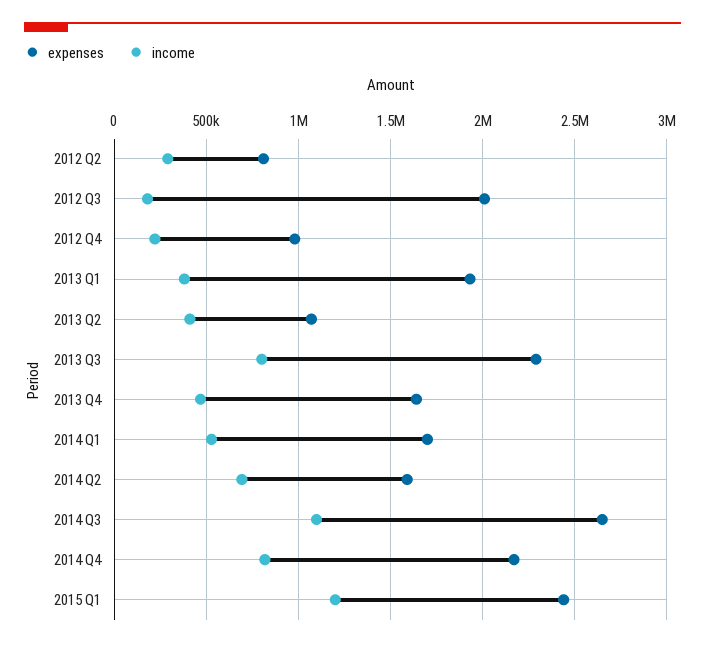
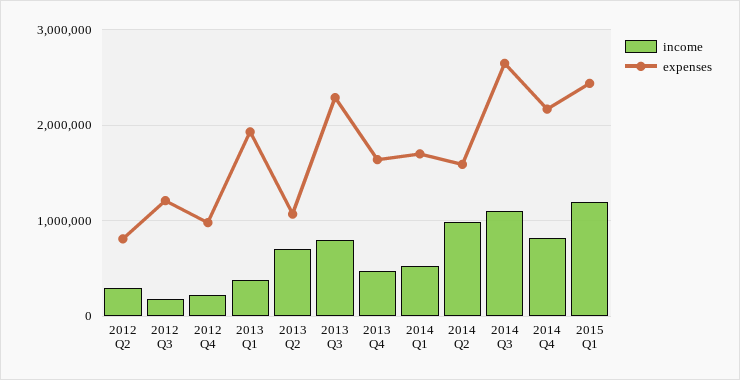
  {
    "expenses": {
      "2012 Q2": 800000,
-     "2012 Q3": 2000000,
+     "2012 Q3": 1200000,
      "2012 Q4": 1000000,
      "2013 Q1": 1950000,
      "2013 Q2": 1050000,
      "2013 Q3": 2300000,
      "2013 Q4": 1650000,
      "2014 Q1": 1700000,
      "2014 Q2": 1600000,
      "2014 Q3": 2650000,
      "2014 Q4": 2150000,
      "2015 Q1": 2450000
    },
    "income": {
      "2012 Q2": 300000,
      "2012 Q3": 200000,
      "2012 Q4": 200000,
      "2013 Q1": 400000,
-     "2013 Q2": 400000,
+     "2013 Q2": 700000,
      "2013 Q3": 800000,
      "2013 Q4": 450000,
      "2014 Q1": 550000,
-     "2014 Q2": 700000,
+     "2014 Q2": 1000000,
      "2014 Q3": 1100000,
      "2014 Q4": 800000,
      "2015 Q1": 1200000
    }
  }

